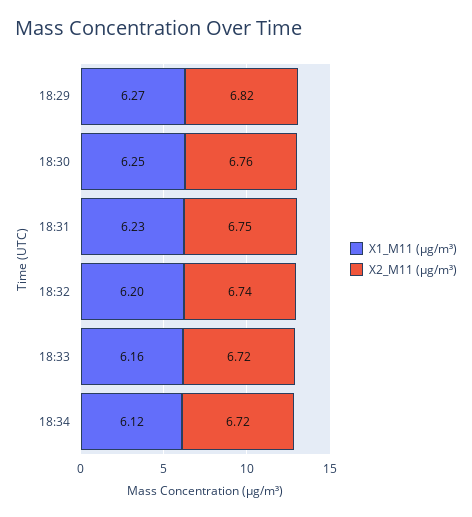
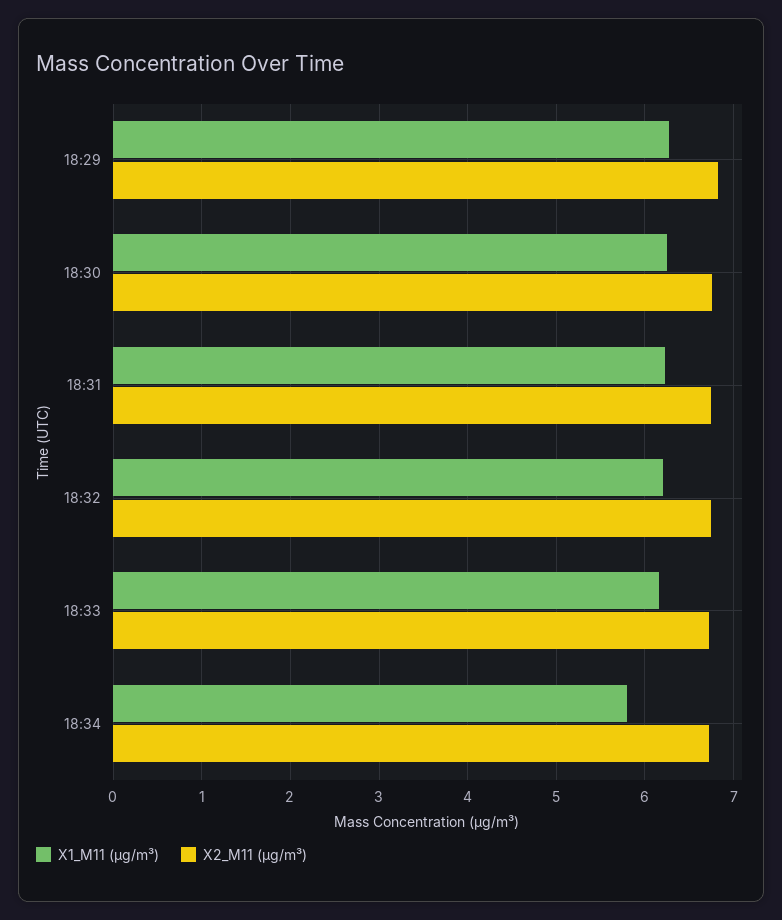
  {
    "X1_M11 (μg/m³)": {
      "18:29": 6.27,
      "18:30": 6.25,
      "18:31": 6.23,
      "18:32": 6.2,
      "18:33": 6.16,
-     "18:34": 6.12
+     "18:34": 5.8
    },
    "X2_M11 (μg/m³)": {
      "18:29": 6.82,
      "18:30": 6.76,
      "18:31": 6.75,
      "18:32": 6.74,
      "18:33": 6.72,
      "18:34": 6.72
    }
  }

